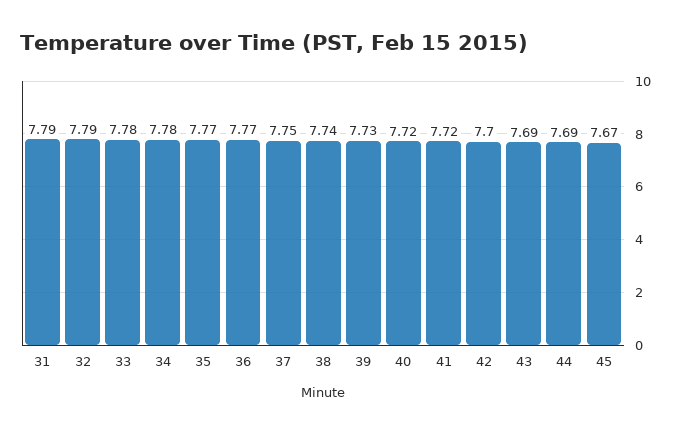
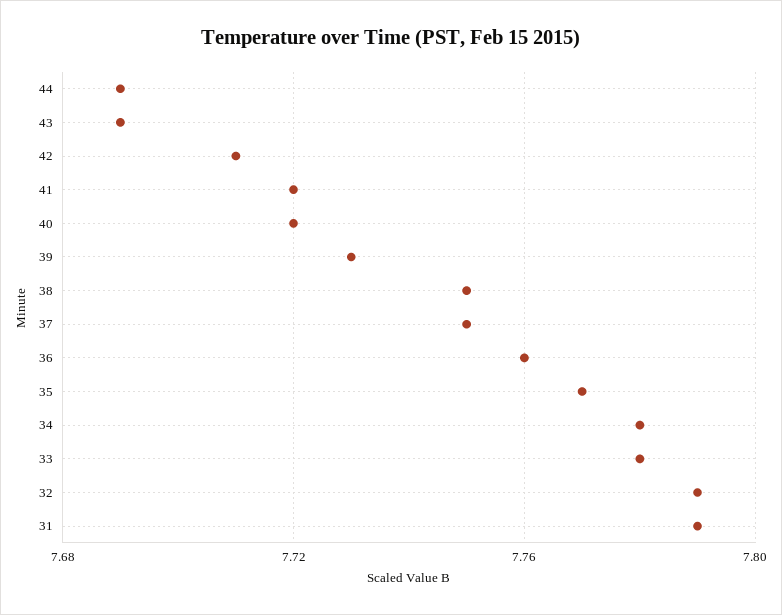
  {
    "31": 7.79,
    "32": 7.79,
    "33": 7.78,
    "34": 7.78,
    "35": 7.77,
-   "36": 7.77,
+   "36": 7.76,
    "37": 7.75,
-   "38": 7.74,
+   "38": 7.75,
    "39": 7.73,
    "40": 7.72,
    "41": 7.72,
-   "42": 7.7,
+   "42": 7.71,
    "43": 7.69,
-   "44": 7.69,
+   "44": 7.69
-   "45": 7.67
  }

